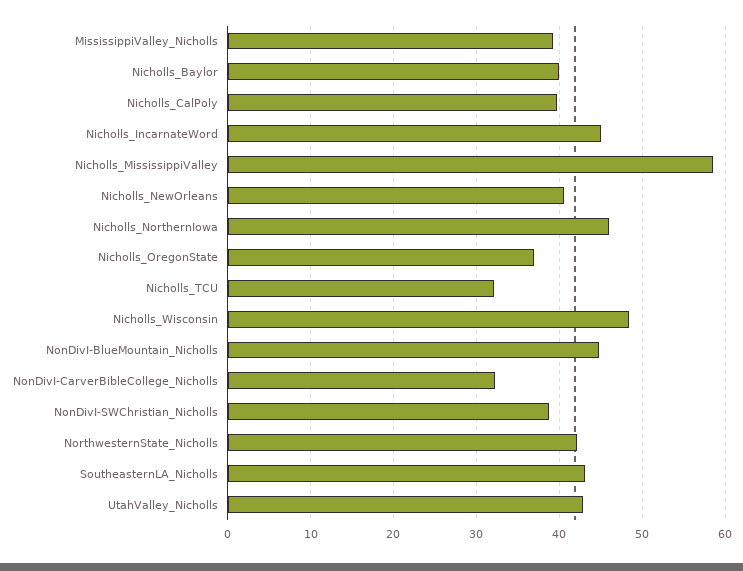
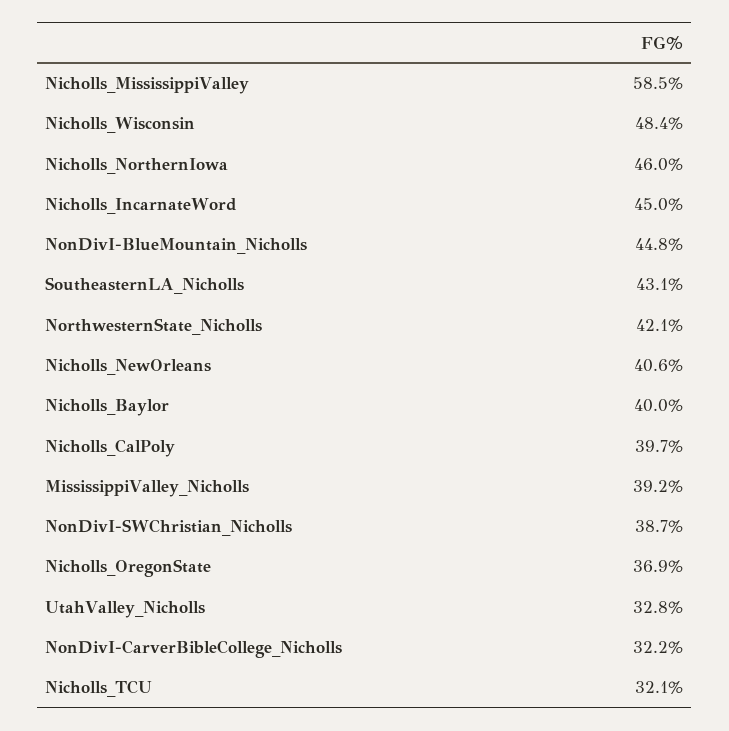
  {
    "MississippiValley_Nicholls": 39.2,
    "Nicholls_Baylor": 40,
    "Nicholls_CalPoly": 39.7,
    "Nicholls_IncarnateWord": 45,
    "Nicholls_MississippiValley": 58.5,
    "Nicholls_NewOrleans": 40.6,
    "Nicholls_NorthernIowa": 46,
    "Nicholls_OregonState": 36.9,
    "Nicholls_TCU": 32.1,
    "Nicholls_Wisconsin": 48.4,
    "NonDivI-BlueMountain_Nicholls": 44.8,
    "NonDivI-CarverBibleCollege_Nicholls": 32.2,
    "NonDivI-SWChristian_Nicholls": 38.7,
    "NorthwesternState_Nicholls": 42.1,
    "SoutheasternLA_Nicholls": 43.1,
-   "UtahValley_Nicholls": 43
+   "UtahValley_Nicholls": 32.8
  }

